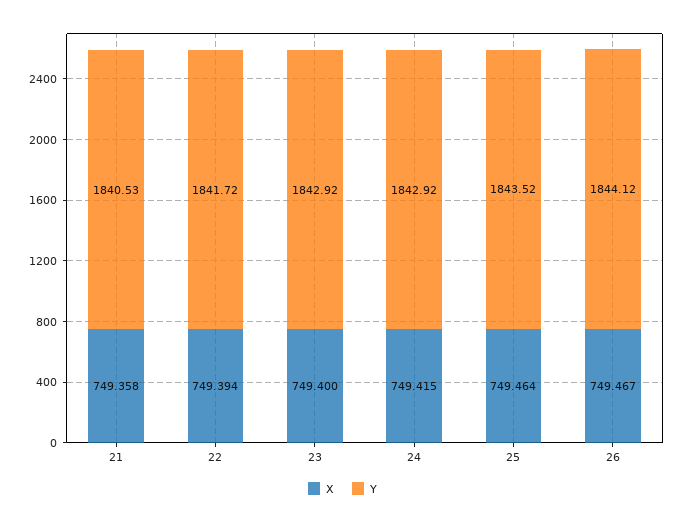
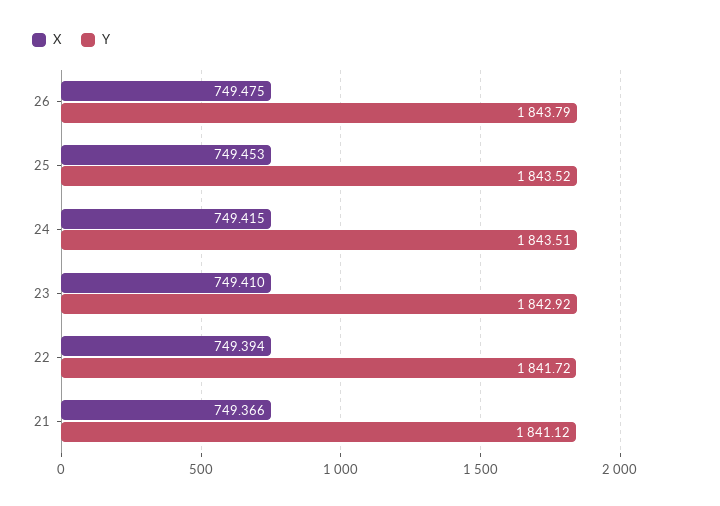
  {
    "X": {
-     "21": 749.358,
+     "21": 749.366,
      "22": 749.394,
-     "23": 749.4,
+     "23": 749.41,
      "24": 749.415,
-     "25": 749.464,
+     "25": 749.453,
-     "26": 749.467
+     "26": 749.475
    },
    "Y": {
-     "21": 1840.53,
+     "21": 1841.12,
      "22": 1841.72,
      "23": 1842.92,
-     "24": 1842.92,
+     "24": 1843.51,
      "25": 1843.52,
-     "26": 1844.12
+     "26": 1843.79
    }
  }

